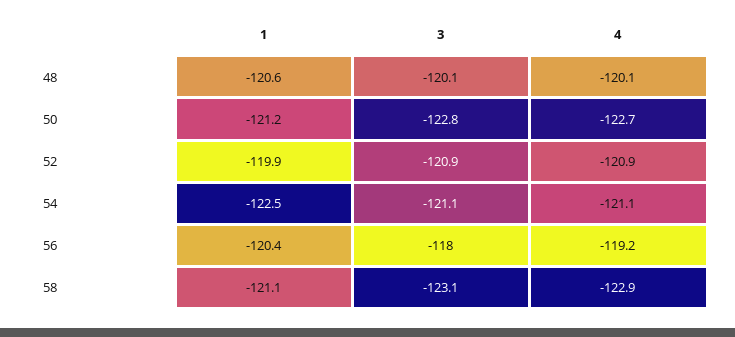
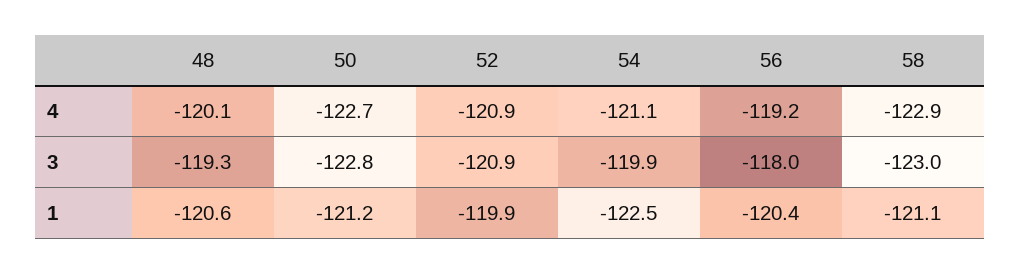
  {
    "1": {
      "48": -120.6,
      "50": -121.2,
      "52": -119.9,
      "54": -122.5,
      "56": -120.4,
      "58": -121.1
    },
    "3": {
-     "48": -120.1,
+     "48": -119.3,
      "50": -122.8,
      "52": -120.9,
-     "54": -121.1,
+     "54": -119.9,
      "56": -118,
-     "58": -123.1
+     "58": -123
    },
    "4": {
      "48": -120.1,
      "50": -122.7,
      "52": -120.9,
      "54": -121.1,
      "56": -119.2,
      "58": -122.9
    }
  }

